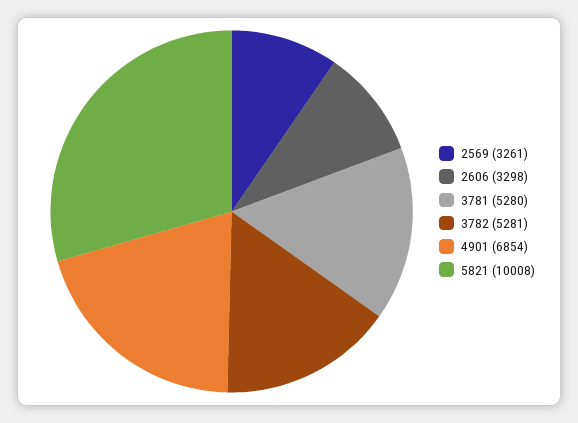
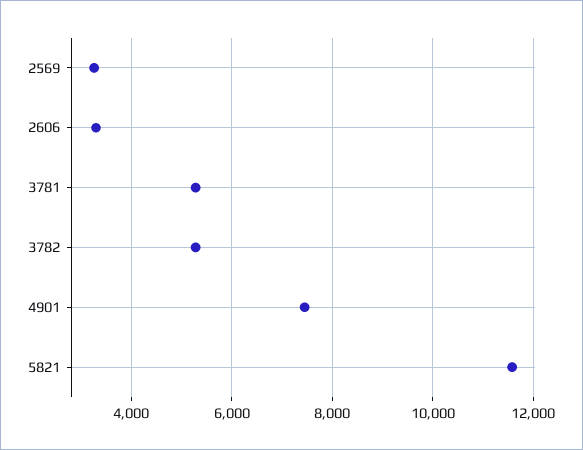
  {
    "2569": 3261,
    "2606": 3298,
    "3781": 5280,
    "3782": 5281,
-   "4901": 6854,
+   "4901": 7400,
-   "5821": 10008
+   "5821": 11600
  }

